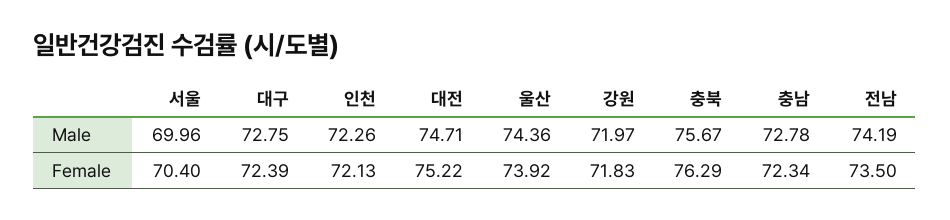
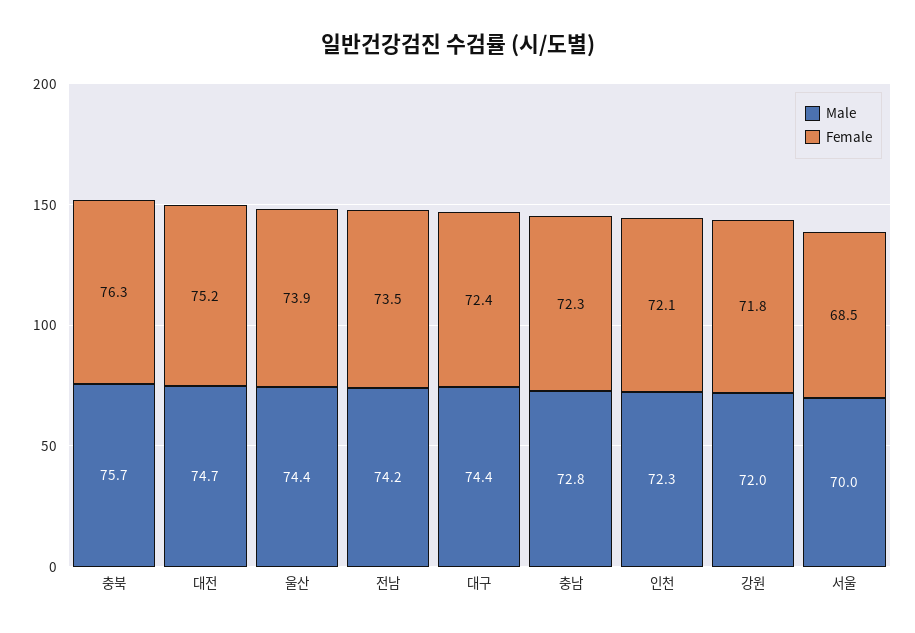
  {
    "Male": {
      "서울": 69.96,
-     "대구": 72.75,
+     "대구": 74.4,
      "인천": 72.26,
      "대전": 74.71,
      "울산": 74.36,
      "강원": 71.97,
      "충북": 75.67,
      "충남": 72.78,
      "전남": 74.19
    },
    "Female": {
-     "서울": 70.4,
+     "서울": 68.5,
      "대구": 72.39,
      "인천": 72.13,
      "대전": 75.22,
      "울산": 73.92,
      "강원": 71.83,
      "충북": 76.29,
      "충남": 72.34,
      "전남": 73.5
    }
  }

